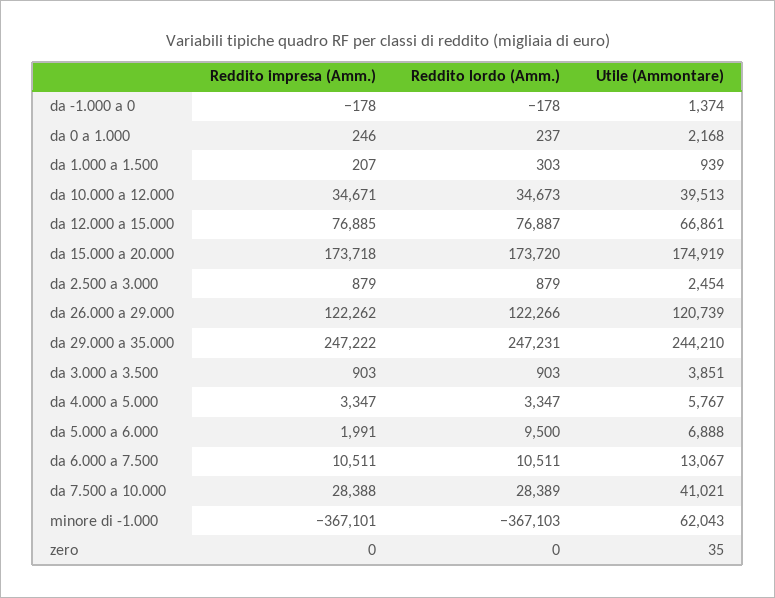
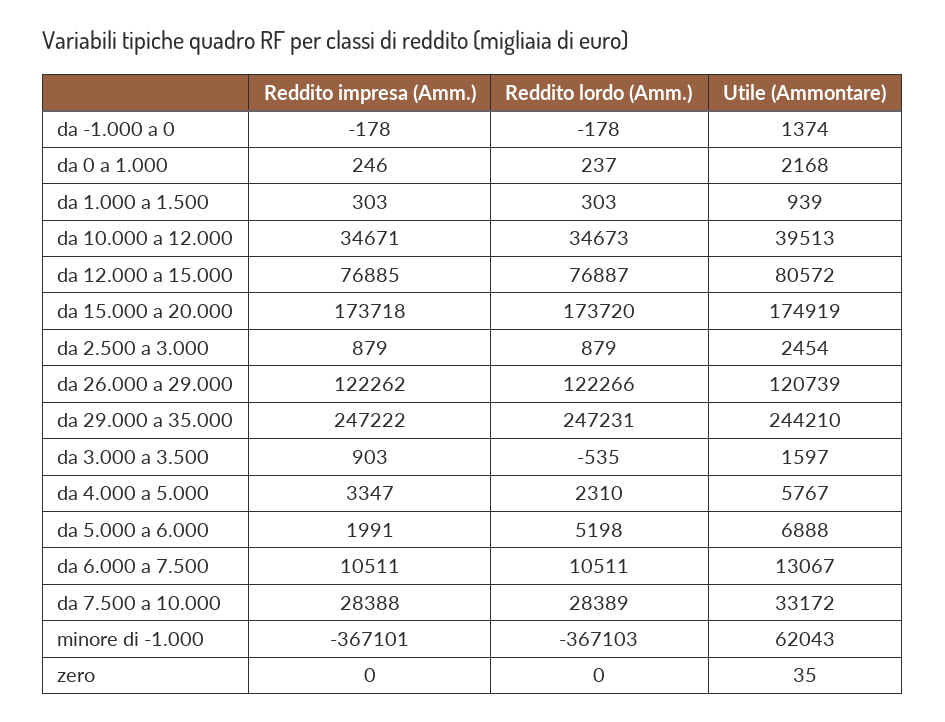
  {
    "Reddito impresa (Amm.)": {
      "da -1.000 a 0": -178,
      "da 0 a 1.000": 246,
-     "da 1.000 a 1.500": 207,
+     "da 1.000 a 1.500": 303,
      "da 10.000 a 12.000": 34671,
      "da 12.000 a 15.000": 76885,
      "da 15.000 a 20.000": 173718,
      "da 2.500 a 3.000": 879,
      "da 26.000 a 29.000": 122262,
      "da 29.000 a 35.000": 247222,
      "da 3.000 a 3.500": 903,
      "da 4.000 a 5.000": 3347,
      "da 5.000 a 6.000": 1991,
      "da 6.000 a 7.500": 10511,
      "da 7.500 a 10.000": 28388,
      "minore di -1.000": -367101,
      "zero": 0
    },
    "Reddito lordo (Amm.)": {
      "da -1.000 a 0": -178,
      "da 0 a 1.000": 237,
      "da 1.000 a 1.500": 303,
      "da 10.000 a 12.000": 34673,
      "da 12.000 a 15.000": 76887,
      "da 15.000 a 20.000": 173720,
      "da 2.500 a 3.000": 879,
      "da 26.000 a 29.000": 122266,
      "da 29.000 a 35.000": 247231,
-     "da 3.000 a 3.500": 903,
+     "da 3.000 a 3.500": -535,
-     "da 4.000 a 5.000": 3347,
+     "da 4.000 a 5.000": 2310,
-     "da 5.000 a 6.000": 9500,
+     "da 5.000 a 6.000": 5198,
      "da 6.000 a 7.500": 10511,
      "da 7.500 a 10.000": 28389,
      "minore di -1.000": -367103,
      "zero": 0
    },
    "Utile (Ammontare)": {
      "da -1.000 a 0": 1374,
      "da 0 a 1.000": 2168,
      "da 1.000 a 1.500": 939,
      "da 10.000 a 12.000": 39513,
-     "da 12.000 a 15.000": 66861,
+     "da 12.000 a 15.000": 80572,
      "da 15.000 a 20.000": 174919,
      "da 2.500 a 3.000": 2454,
      "da 26.000 a 29.000": 120739,
      "da 29.000 a 35.000": 244210,
-     "da 3.000 a 3.500": 3851,
+     "da 3.000 a 3.500": 1597,
      "da 4.000 a 5.000": 5767,
      "da 5.000 a 6.000": 6888,
      "da 6.000 a 7.500": 13067,
-     "da 7.500 a 10.000": 41021,
+     "da 7.500 a 10.000": 33172,
      "minore di -1.000": 62043,
      "zero": 35
    }
  }

